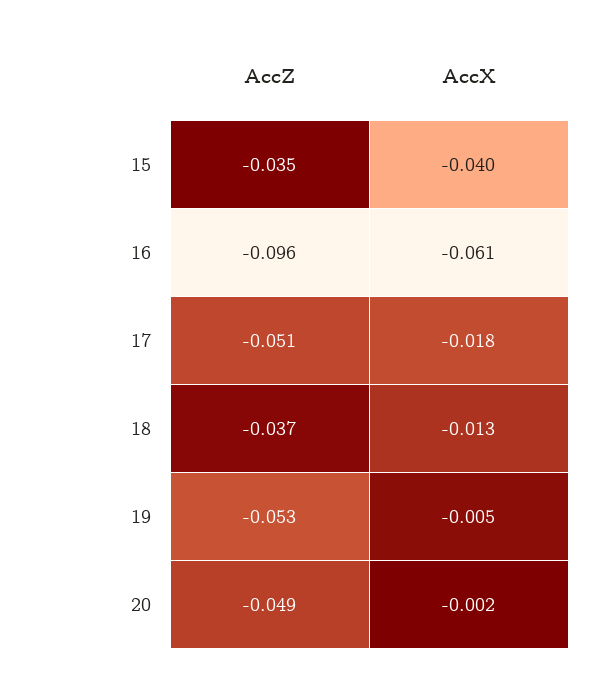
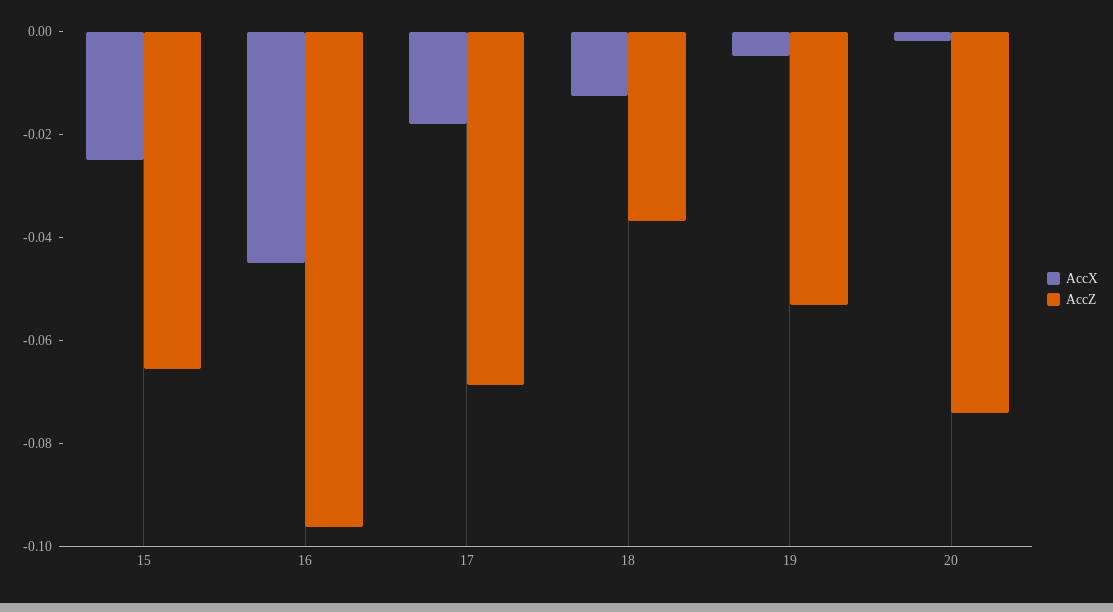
  {
    "AccZ": {
-     "15": -0.035,
+     "15": -0.065,
      "16": -0.096,
-     "17": -0.051,
+     "17": -0.07,
      "18": -0.037,
      "19": -0.053,
-     "20": -0.049
+     "20": -0.075
    },
    "AccX": {
-     "15": -0.04,
+     "15": -0.025,
-     "16": -0.061,
+     "16": -0.045,
      "17": -0.018,
      "18": -0.013,
      "19": -0.005,
      "20": -0.002
    }
  }

